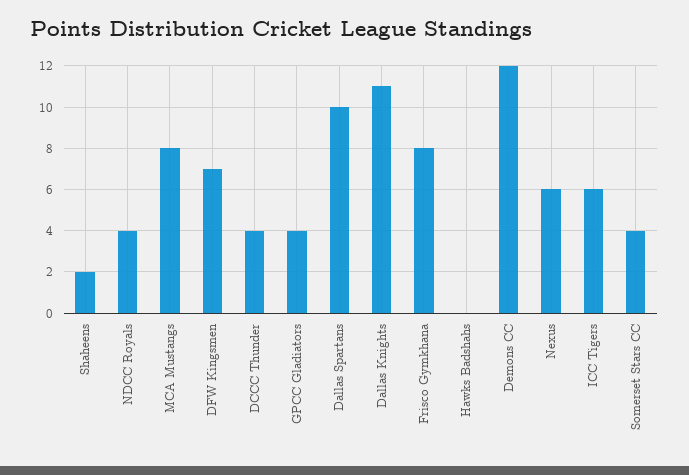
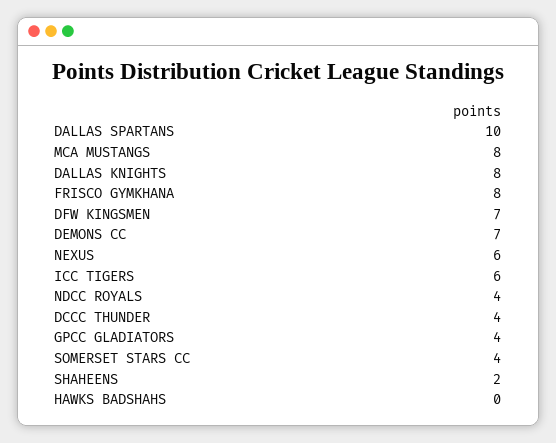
  {
    "Shaheens": 2,
    "NDCC Royals": 4,
    "MCA Mustangs": 8,
    "DFW Kingsmen": 7,
    "DCCC Thunder": 4,
    "GPCC Gladiators": 4,
    "Dallas Spartans": 10,
-   "Dallas Knights": 11,
+   "Dallas Knights": 8,
    "Frisco Gymkhana": 8,
    "Hawks Badshahs": 0,
-   "Demons CC": 12,
+   "Demons CC": 7,
    "Nexus": 6,
    "ICC Tigers": 6,
    "Somerset Stars CC": 4
  }

